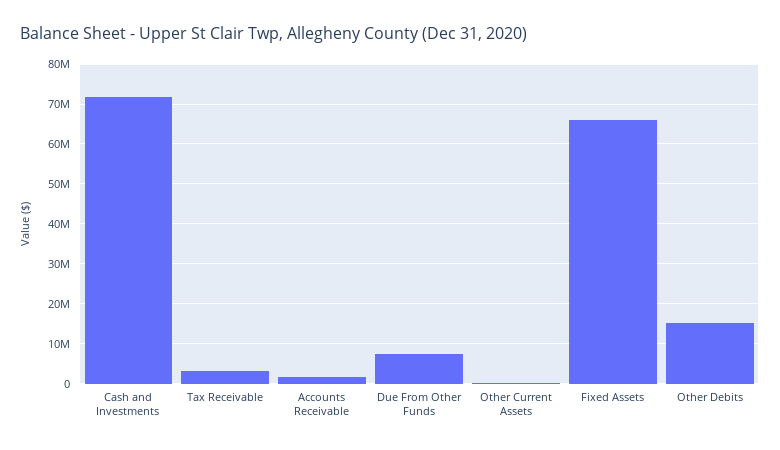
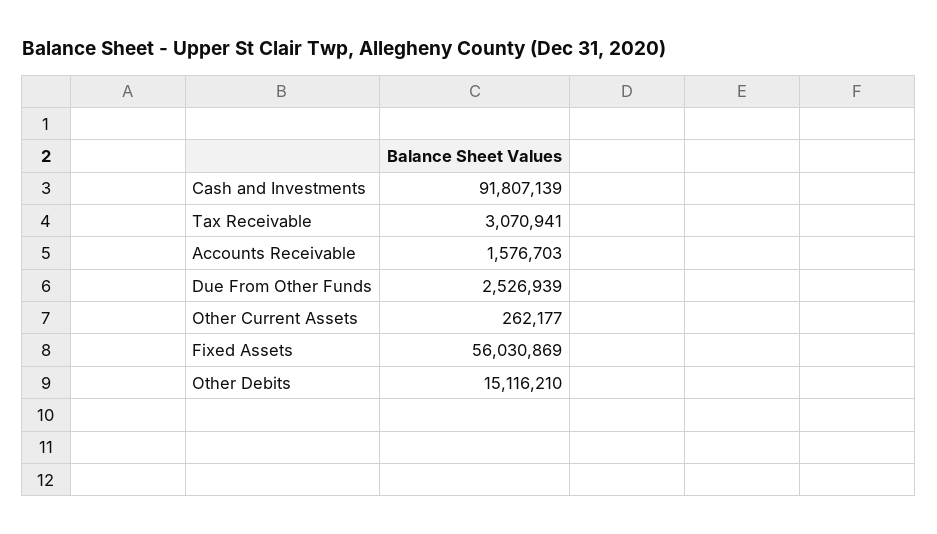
  {
-   "Cash and Investments": 72000000,
+   "Cash and Investments": 91807139,
    "Tax Receivable": 3070941,
    "Accounts Receivable": 1576703,
-   "Due From Other Funds": 8000000,
+   "Due From Other Funds": 2526939,
    "Other Current Assets": 262177,
-   "Fixed Assets": 66000000,
+   "Fixed Assets": 56030869,
    "Other Debits": 15116210
  }

